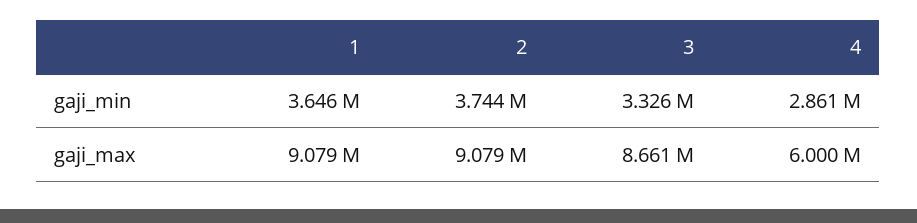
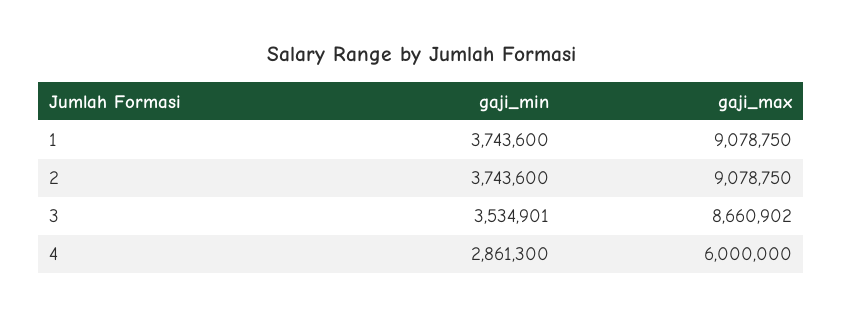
  {
    "1": {
-     "gaji_min": 3646000,
+     "gaji_min": 3743600,
      "gaji_max": 9078750
    },
    "2": {
      "gaji_min": 3743600,
      "gaji_max": 9078750
    },
    "3": {
-     "gaji_min": 3326000,
+     "gaji_min": 3534901,
      "gaji_max": 8660902
    },
    "4": {
      "gaji_min": 2861300,
      "gaji_max": 6000000
    }
  }

